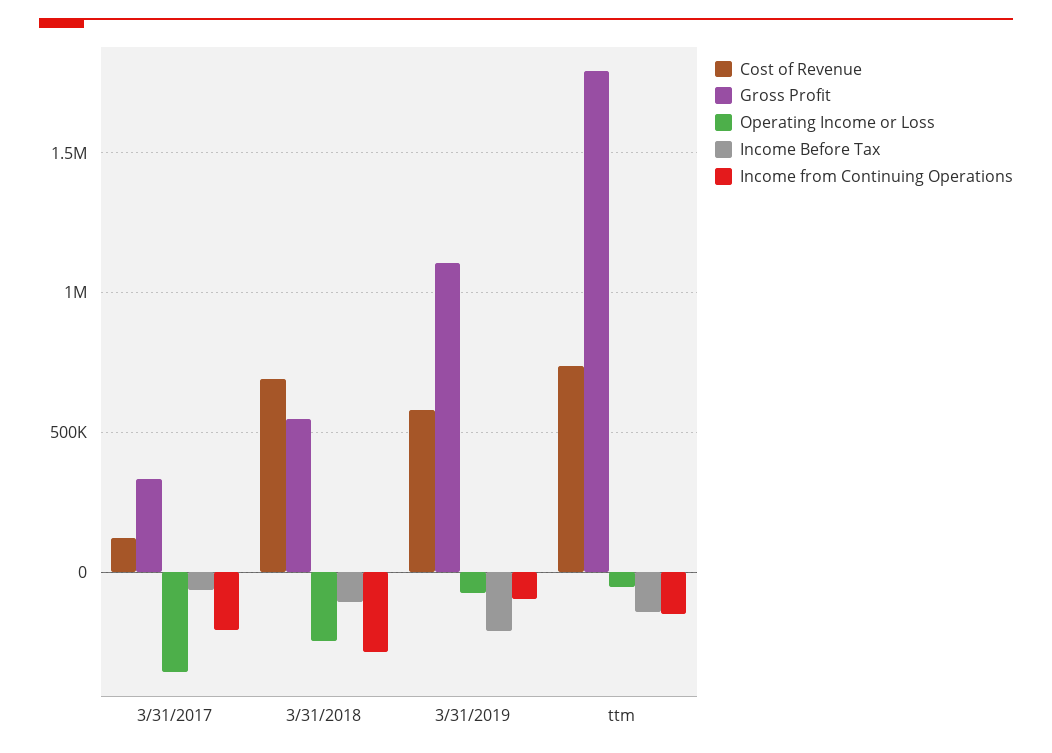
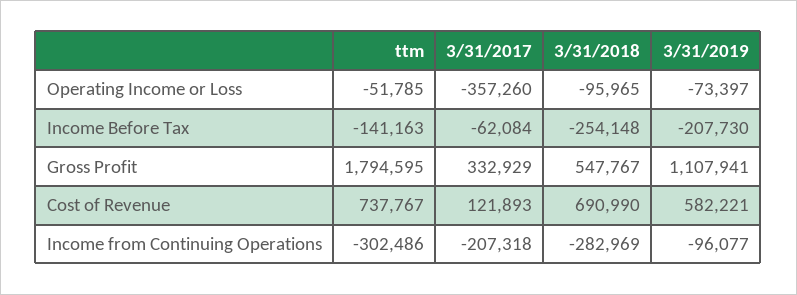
  {
    "Cost of Revenue": {
      "3/31/2017": 121893,
      "3/31/2018": 690990,
      "3/31/2019": 582221,
      "ttm": 737767
    },
    "Gross Profit": {
      "3/31/2017": 332929,
      "3/31/2018": 547767,
      "3/31/2019": 1107941,
      "ttm": 1794595
    },
    "Operating Income or Loss": {
      "3/31/2017": -357260,
-     "3/31/2018": -250000,
+     "3/31/2018": -95965,
      "3/31/2019": -73397,
      "ttm": -51785
    },
    "Income Before Tax": {
      "3/31/2017": -62084,
-     "3/31/2018": -100000,
+     "3/31/2018": -254148,
      "3/31/2019": -207730,
      "ttm": -141163
    },
    "Income from Continuing Operations": {
      "3/31/2017": -207318,
      "3/31/2018": -282969,
      "3/31/2019": -96077,
-     "ttm": -150000
+     "ttm": -302486
    }
  }

